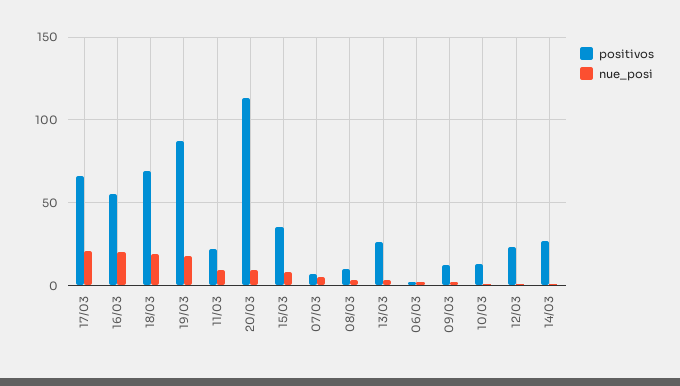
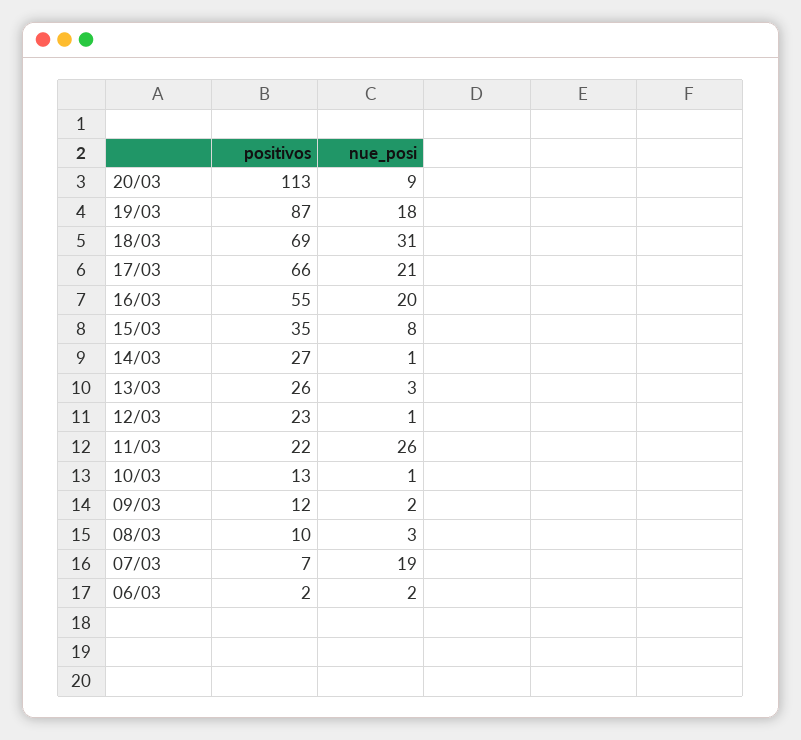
  {
    "positivos": {
      "17/03": 66,
      "16/03": 55,
      "18/03": 69,
      "19/03": 87,
      "11/03": 22,
      "20/03": 113,
      "15/03": 35,
      "07/03": 7,
      "08/03": 10,
      "13/03": 26,
      "06/03": 2,
      "09/03": 12,
      "10/03": 13,
      "12/03": 23,
      "14/03": 27
    },
    "nue_posi": {
      "17/03": 21,
      "16/03": 20,
-     "18/03": 20,
+     "18/03": 31,
      "19/03": 18,
-     "11/03": 10,
+     "11/03": 26,
      "20/03": 9,
      "15/03": 8,
-     "07/03": 5,
+     "07/03": 19,
      "08/03": 3,
      "13/03": 3,
      "06/03": 2,
      "09/03": 2,
      "10/03": 1,
      "12/03": 1,
      "14/03": 1
    }
  }

